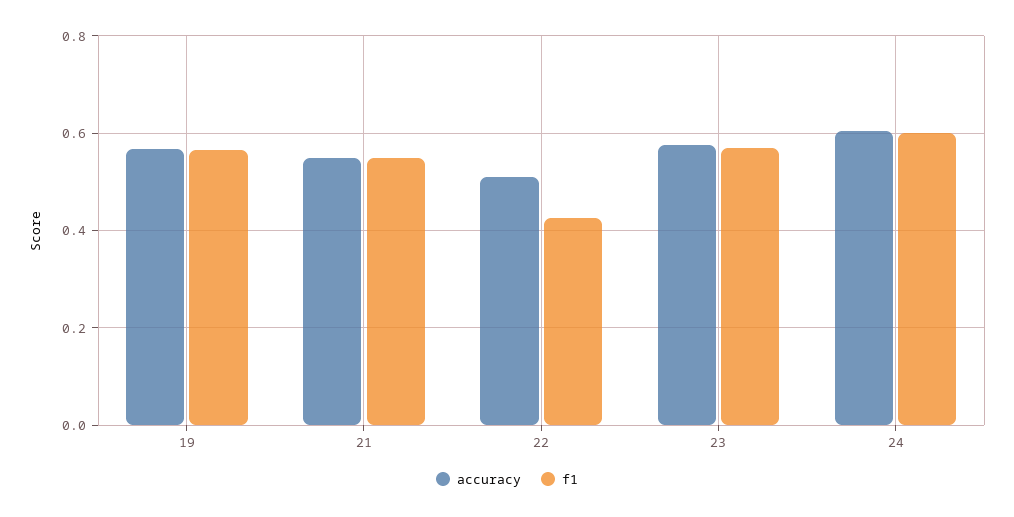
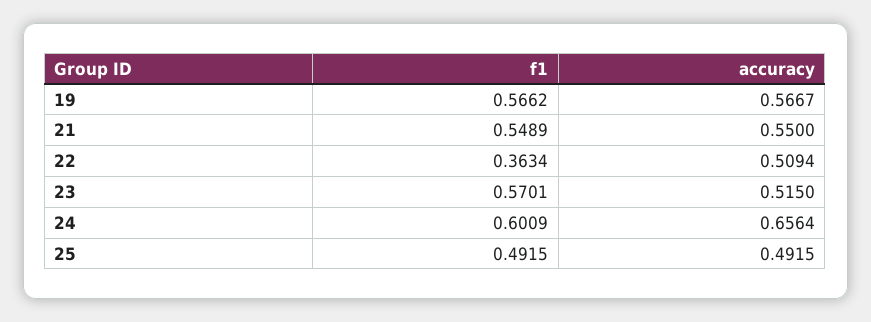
  {
    "accuracy": {
      "19": 0.5667,
      "21": 0.55,
      "22": 0.5094,
-     "23": 0.58,
+     "23": 0.515,
-     "24": 0.6
+     "24": 0.6564,
+     "25": 0.4915
    },
    "f1": {
      "19": 0.5662,
      "21": 0.5489,
-     "22": 0.42,
+     "22": 0.3634,
      "23": 0.5701,
-     "24": 0.6009
+     "24": 0.6009,
+     "25": 0.4915
    }
  }

